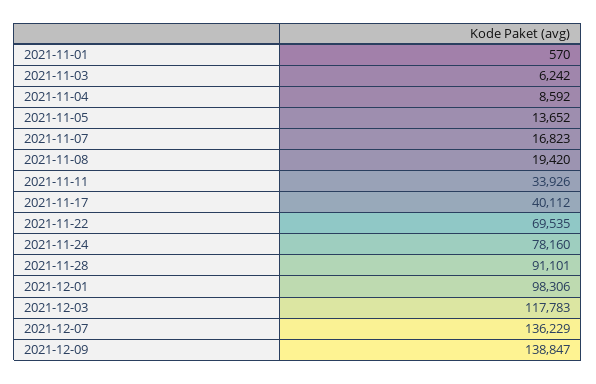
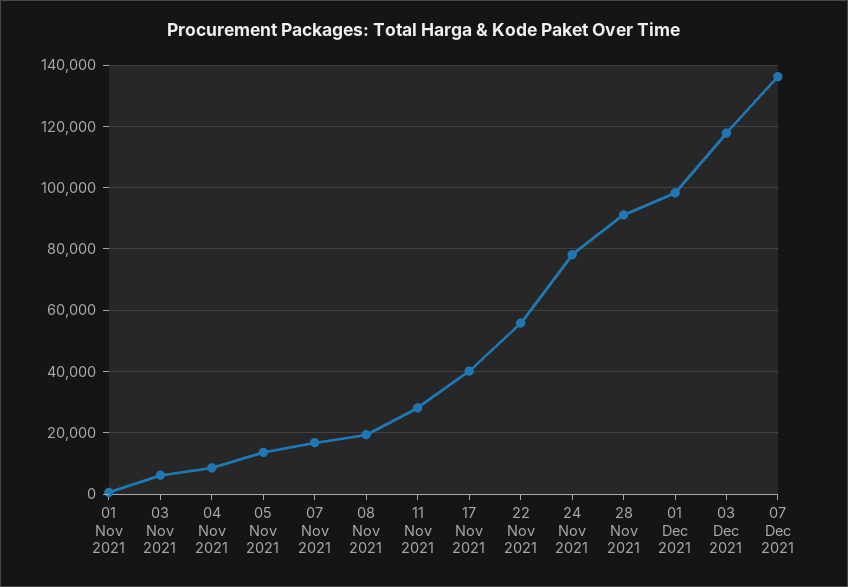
  {
    "2021-11-01": 570,
    "2021-11-03": 6242,
    "2021-11-04": 8592,
    "2021-11-05": 13652,
    "2021-11-07": 16823,
    "2021-11-08": 19420,
-   "2021-11-11": 33926,
+   "2021-11-11": 28000,
    "2021-11-17": 40112,
-   "2021-11-22": 69535,
+   "2021-11-22": 56000,
    "2021-11-24": 78160,
    "2021-11-28": 91101,
    "2021-12-01": 98306,
    "2021-12-03": 117783,
-   "2021-12-07": 136229,
+   "2021-12-07": 136229
-   "2021-12-09": 138847
  }

